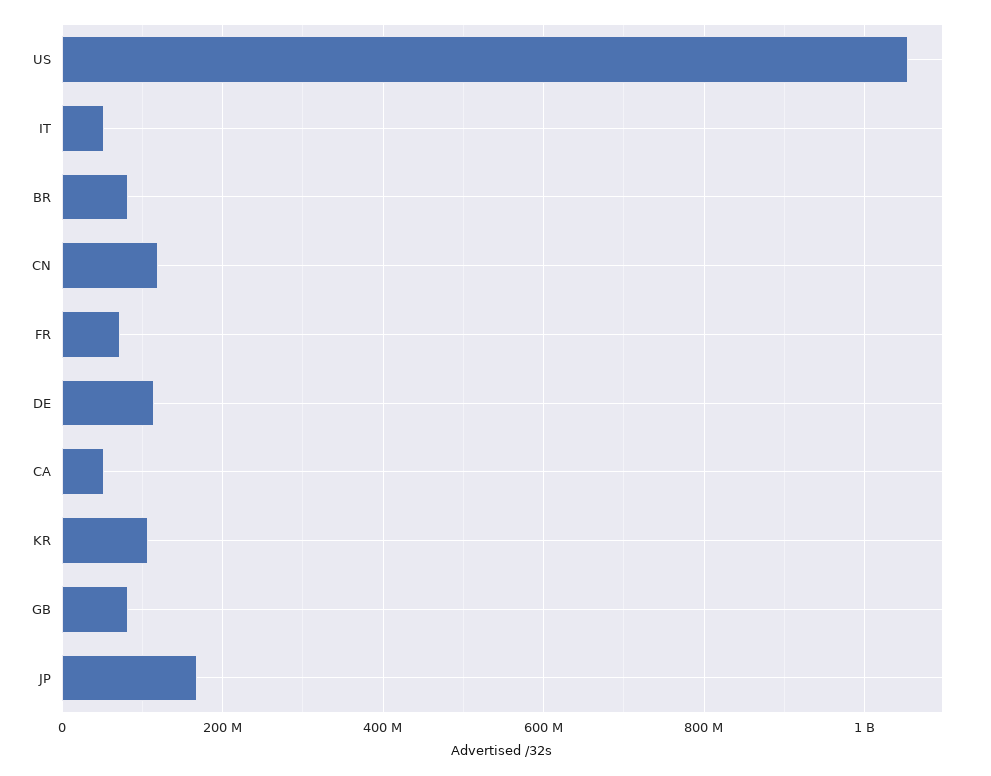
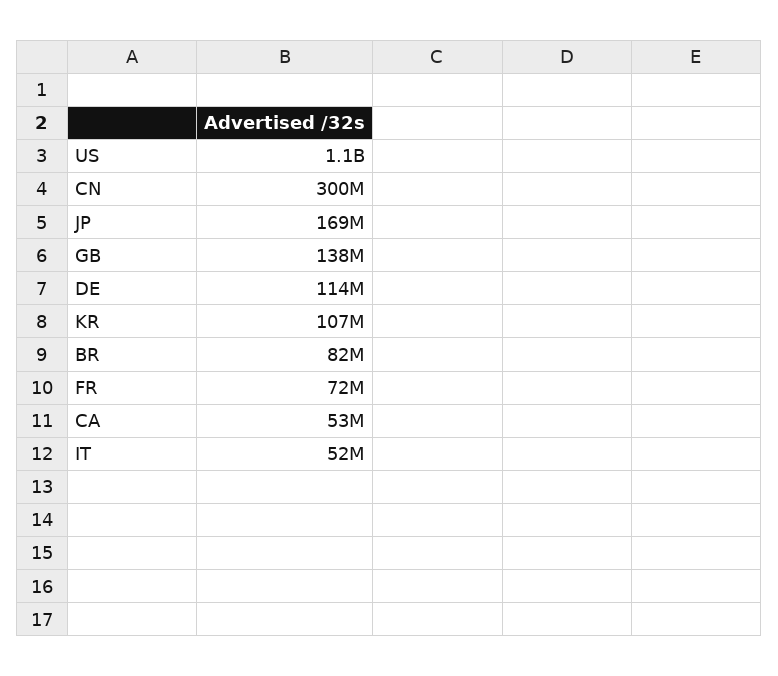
  {
    "US": 1100000000,
    "IT": 52000000,
    "BR": 82000000,
-   "CN": 120000000,
+   "CN": 300000000,
    "FR": 72000000,
    "DE": 114000000,
    "CA": 53000000,
    "KR": 107000000,
-   "GB": 80000000,
+   "GB": 138000000,
    "JP": 169000000
  }

